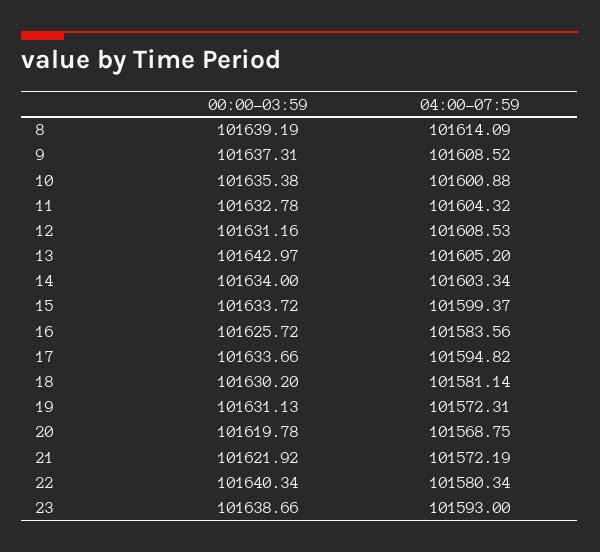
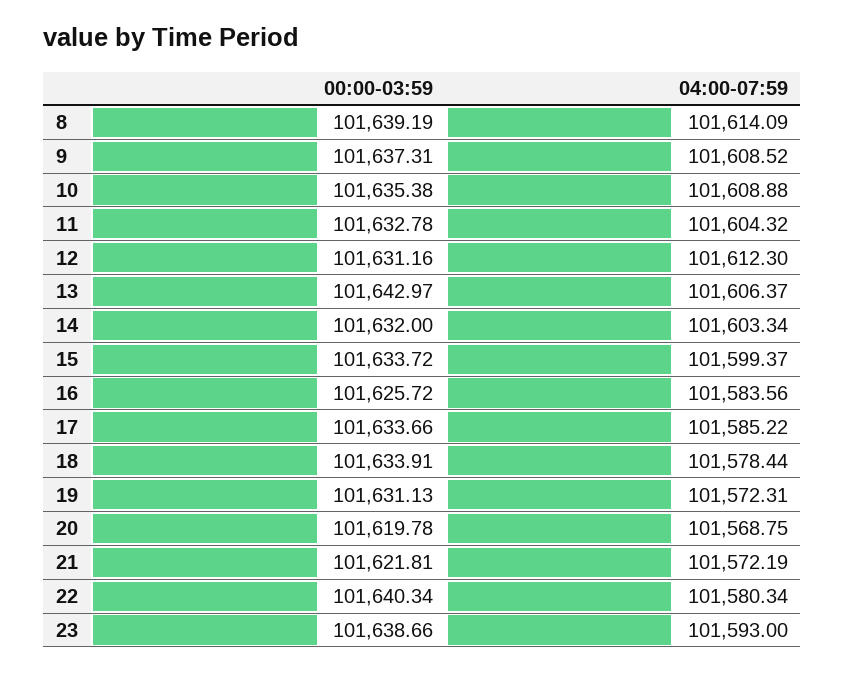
  {
    "00:00-03:59": {
      "8": 101639.19,
      "9": 101637.31,
      "10": 101635.38,
      "11": 101632.78,
      "12": 101631.16,
      "13": 101642.97,
-     "14": 101634,
+     "14": 101632,
      "15": 101633.72,
      "16": 101625.72,
      "17": 101633.66,
-     "18": 101630.2,
+     "18": 101633.91,
      "19": 101631.13,
      "20": 101619.78,
-     "21": 101621.92,
+     "21": 101621.81,
      "22": 101640.34,
      "23": 101638.66
    },
    "04:00-07:59": {
      "8": 101614.09,
      "9": 101608.52,
-     "10": 101600.88,
+     "10": 101608.88,
      "11": 101604.32,
-     "12": 101608.53,
+     "12": 101612.3,
-     "13": 101605.2,
+     "13": 101606.37,
      "14": 101603.34,
      "15": 101599.37,
      "16": 101583.56,
-     "17": 101594.82,
+     "17": 101585.22,
-     "18": 101581.14,
+     "18": 101578.44,
      "19": 101572.31,
      "20": 101568.75,
      "21": 101572.19,
      "22": 101580.34,
      "23": 101593
    }
  }

